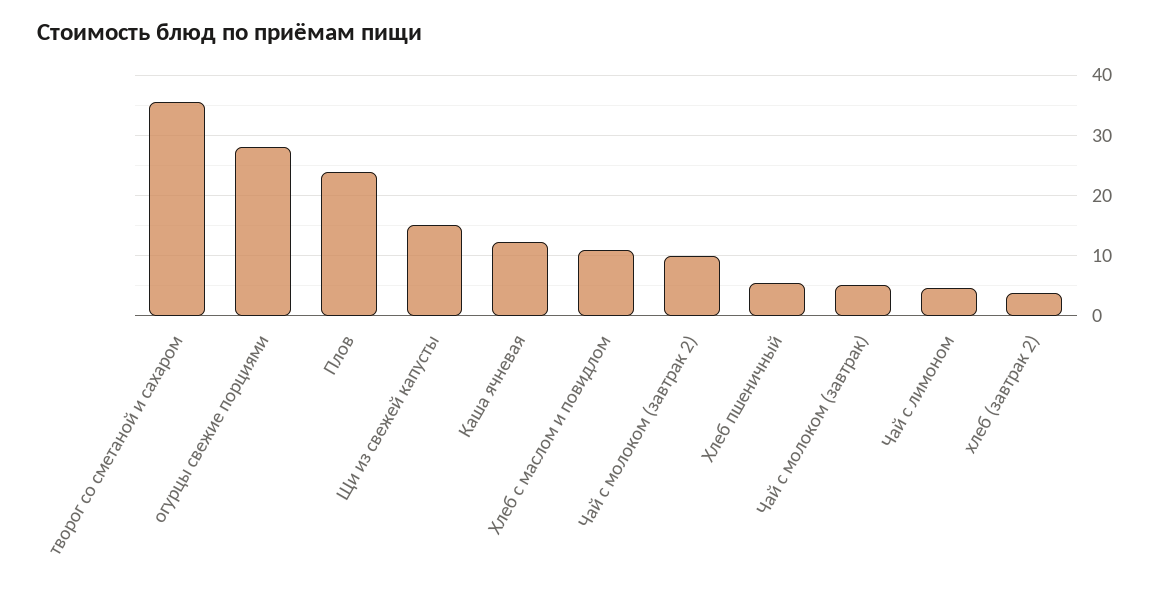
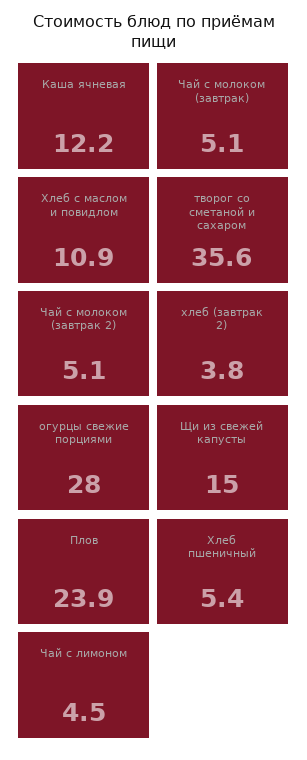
  {
    "творог со сметаной и сахаром": 35.6,
    "огурцы свежие порциями": 28,
    "Плов": 23.9,
    "Щи из свежей капусты": 15,
    "Каша ячневая": 12.2,
    "Хлеб с маслом и повидлом": 10.9,
-   "Чай с молоком (завтрак 2)": 10,
+   "Чай с молоком (завтрак 2)": 5.1,
    "Хлеб пшеничный": 5.4,
    "Чай с молоком (завтрак)": 5.1,
    "Чай с лимоном": 4.5,
    "хлеб (завтрак 2)": 3.8
  }

